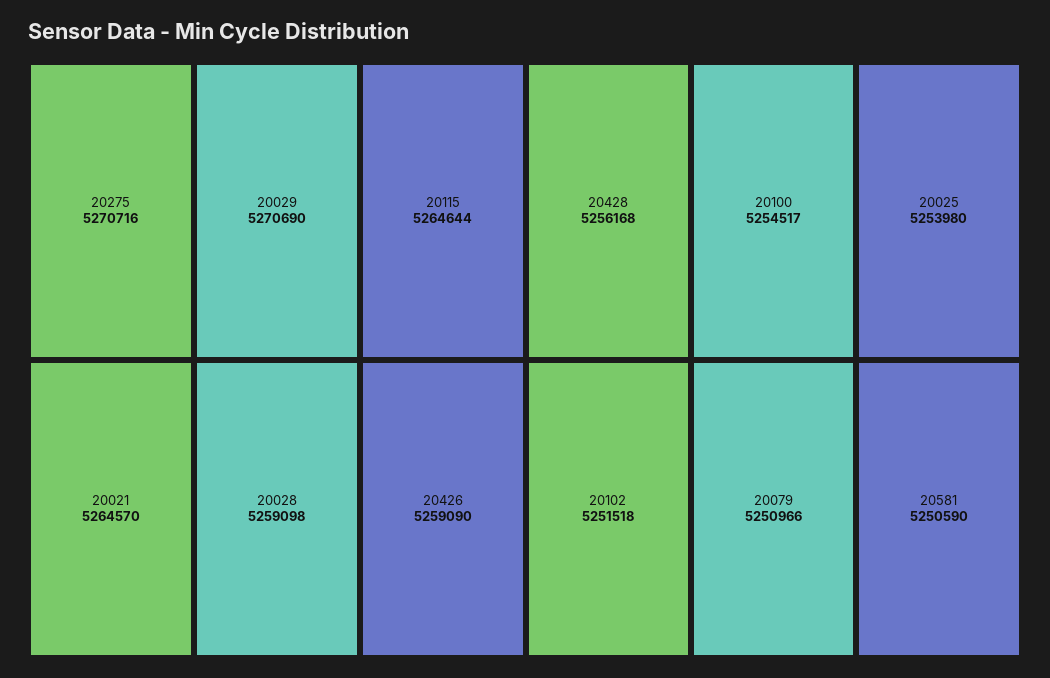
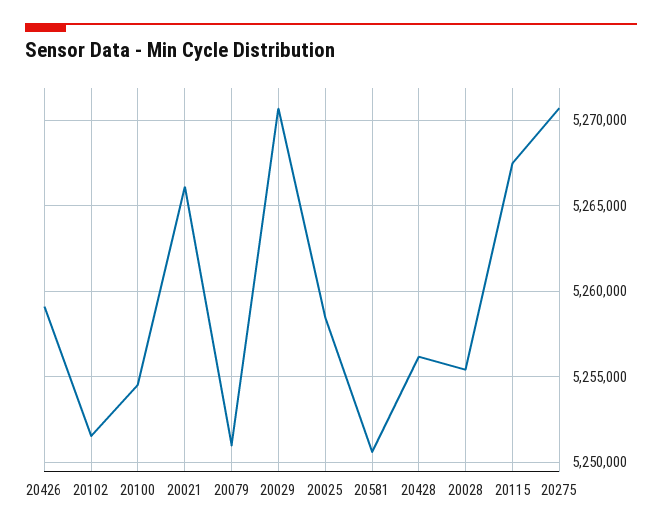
  {
    "20275": 5270716,
    "20029": 5270690,
-   "20115": 5264644,
+   "20115": 5267500,
-   "20021": 5264570,
+   "20021": 5266000,
-   "20028": 5259098,
+   "20028": 5255500,
    "20426": 5259090,
    "20428": 5256168,
    "20100": 5254517,
-   "20025": 5253980,
+   "20025": 5258500,
    "20102": 5251518,
    "20079": 5250966,
    "20581": 5250590
  }

